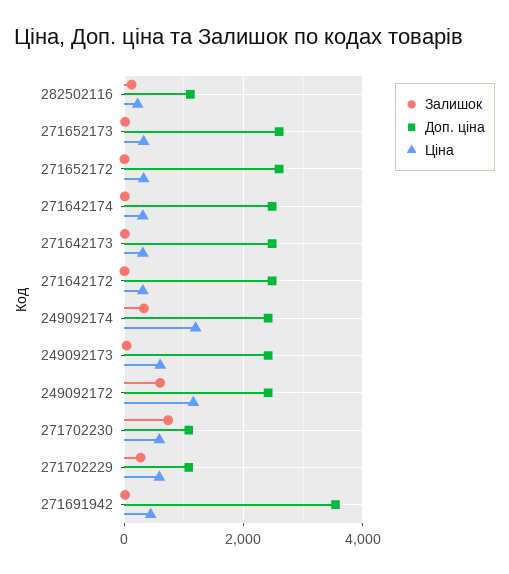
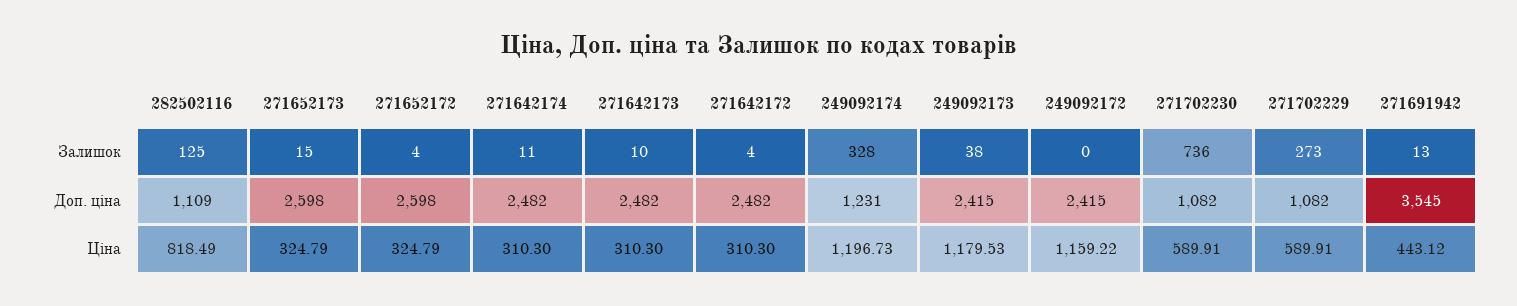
  {
    "Залишок": {
      "282502116": 125,
      "271652173": 15,
      "271652172": 4,
      "271642174": 11,
      "271642173": 10,
      "271642172": 4,
      "249092174": 328,
      "249092173": 38,
-     "249092172": 600,
+     "249092172": 0,
      "271702230": 736,
      "271702229": 273,
      "271691942": 13
    },
    "Доп. ціна": {
      "282502116": 1109,
      "271652173": 2598,
      "271652172": 2598,
      "271642174": 2482,
      "271642173": 2482,
      "271642172": 2482,
-     "249092174": 2400,
+     "249092174": 1231,
      "249092173": 2415,
      "249092172": 2415,
      "271702230": 1082,
      "271702229": 1082,
      "271691942": 3545
    },
    "Ціна": {
-     "282502116": 200,
+     "282502116": 818.49,
      "271652173": 324.79,
      "271652172": 324.79,
      "271642174": 310.3,
      "271642173": 310.3,
      "271642172": 310.3,
      "249092174": 1196.73,
-     "249092173": 600,
+     "249092173": 1179.53,
      "249092172": 1159.22,
      "271702230": 589.91,
      "271702229": 589.91,
      "271691942": 443.12
    }
  }

